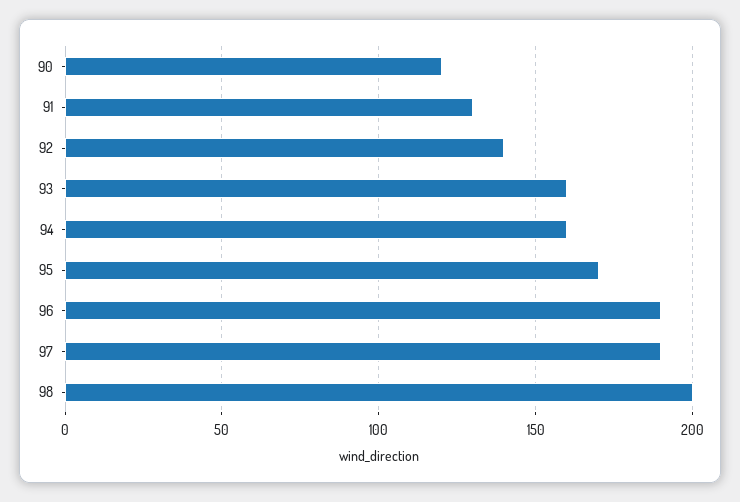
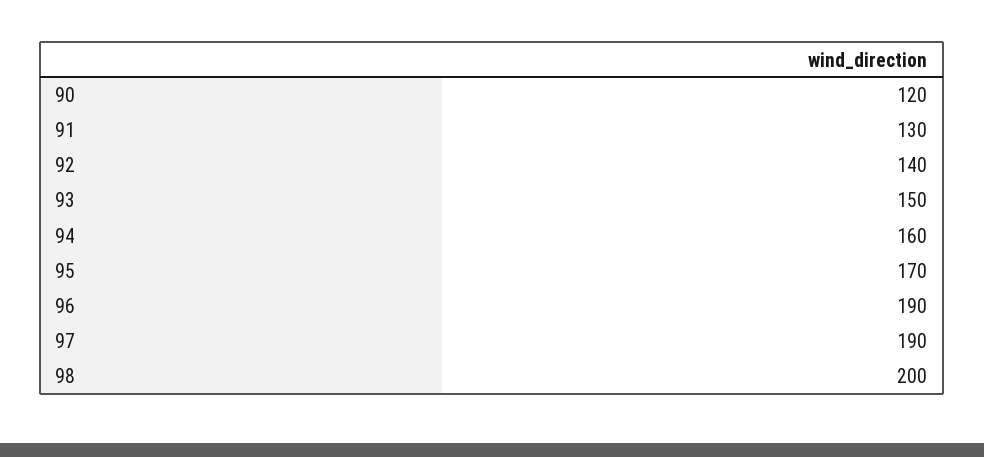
  {
    "90": 120,
    "91": 130,
    "92": 140,
-   "93": 160,
+   "93": 150,
    "94": 160,
    "95": 170,
    "96": 190,
    "97": 190,
    "98": 200
  }

